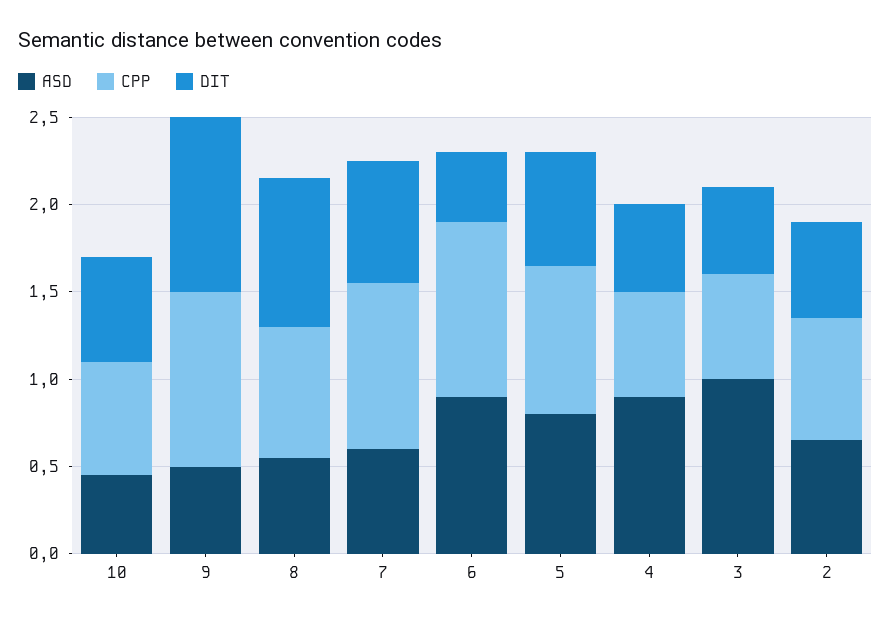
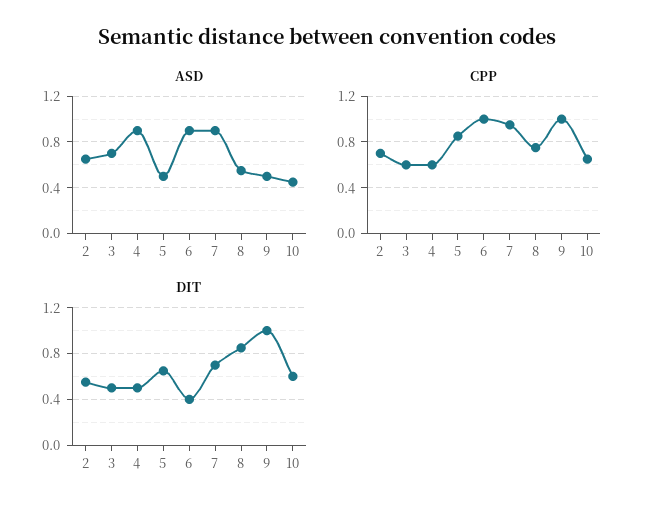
  {
    "ASD": {
      "10": 0.5,
      "9": 0.5,
      "8": 0.6,
-     "7": 0.6,
+     "7": 0.9,
      "6": 0.9,
-     "5": 0.8,
+     "5": 0.5,
      "4": 0.9,
-     "3": 1,
+     "3": 0.7,
      "2": 0.7
    },
    "CPP": {
      "10": 0.7,
      "9": 1,
      "8": 0.8,
      "7": 1,
      "6": 1,
      "5": 0.9,
      "4": 0.6,
      "3": 0.6,
      "2": 0.7
    },
    "DIT": {
      "10": 0.6,
      "9": 1,
      "8": 0.9,
      "7": 0.7,
      "6": 0.4,
      "5": 0.7,
      "4": 0.5,
      "3": 0.5,
      "2": 0.6
    }
  }

